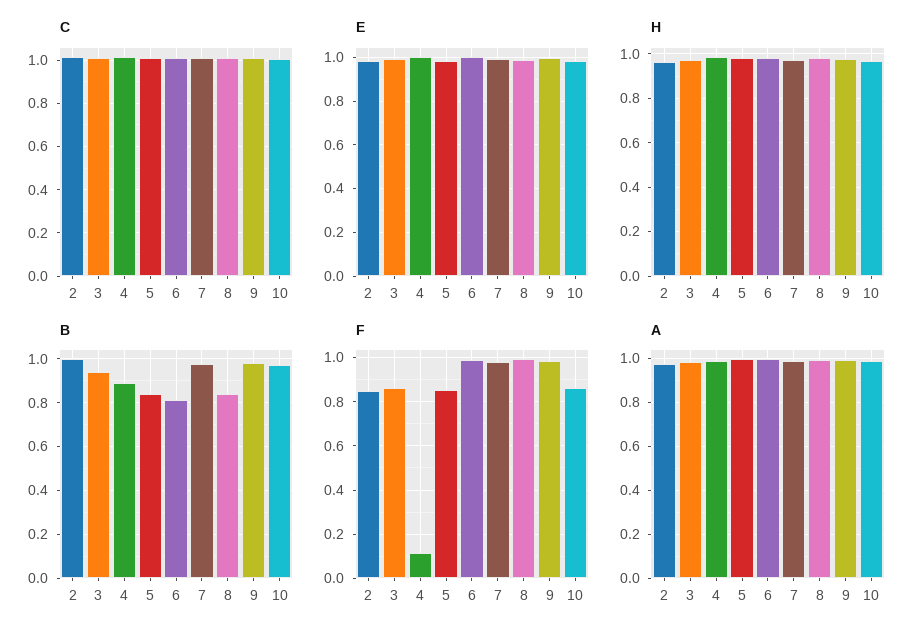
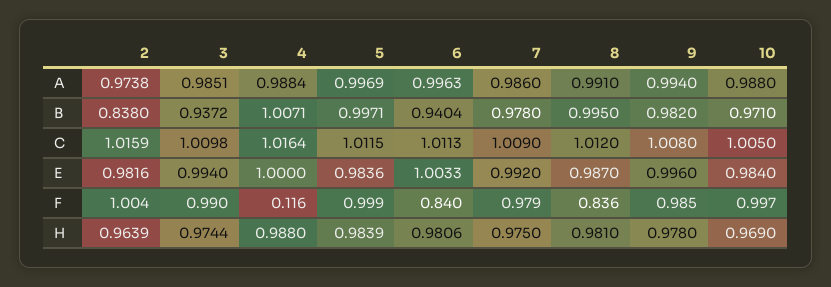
  {
    "C": {
      "2": 1.0159,
      "3": 1.0098,
      "4": 1.0164,
      "5": 1.0115,
      "6": 1.0113,
      "7": 1.009,
      "8": 1.012,
      "9": 1.008,
      "10": 1.005
    },
    "E": {
      "2": 0.9816,
      "3": 0.994,
      "4": 1,
      "5": 0.9836,
      "6": 1.0033,
      "7": 0.992,
      "8": 0.987,
      "9": 0.996,
      "10": 0.984
    },
    "H": {
      "2": 0.9639,
      "3": 0.9744,
      "4": 0.988,
      "5": 0.9839,
      "6": 0.9806,
      "7": 0.975,
      "8": 0.981,
      "9": 0.978,
      "10": 0.969
    },
    "B": {
-     "2": 1,
+     "2": 0.838,
      "3": 0.9372,
-     "4": 0.9,
+     "4": 1.0071,
-     "5": 0.85,
+     "5": 0.9971,
-     "6": 0.8,
+     "6": 0.9404,
      "7": 0.978,
-     "8": 0.85,
+     "8": 0.995,
      "9": 0.982,
      "10": 0.971
    },
    "F": {
-     "2": 0.85,
+     "2": 1.004,
-     "3": 0.85,
+     "3": 0.99,
      "4": 0.116,
-     "5": 0.85,
+     "5": 0.999,
-     "6": 1,
+     "6": 0.84,
      "7": 0.979,
-     "8": 1,
+     "8": 0.836,
      "9": 0.985,
-     "10": 0.85
+     "10": 0.997
    },
    "A": {
      "2": 0.9738,
      "3": 0.9851,
      "4": 0.9884,
      "5": 0.9969,
      "6": 0.9963,
      "7": 0.986,
      "8": 0.991,
      "9": 0.994,
      "10": 0.988
    }
  }

